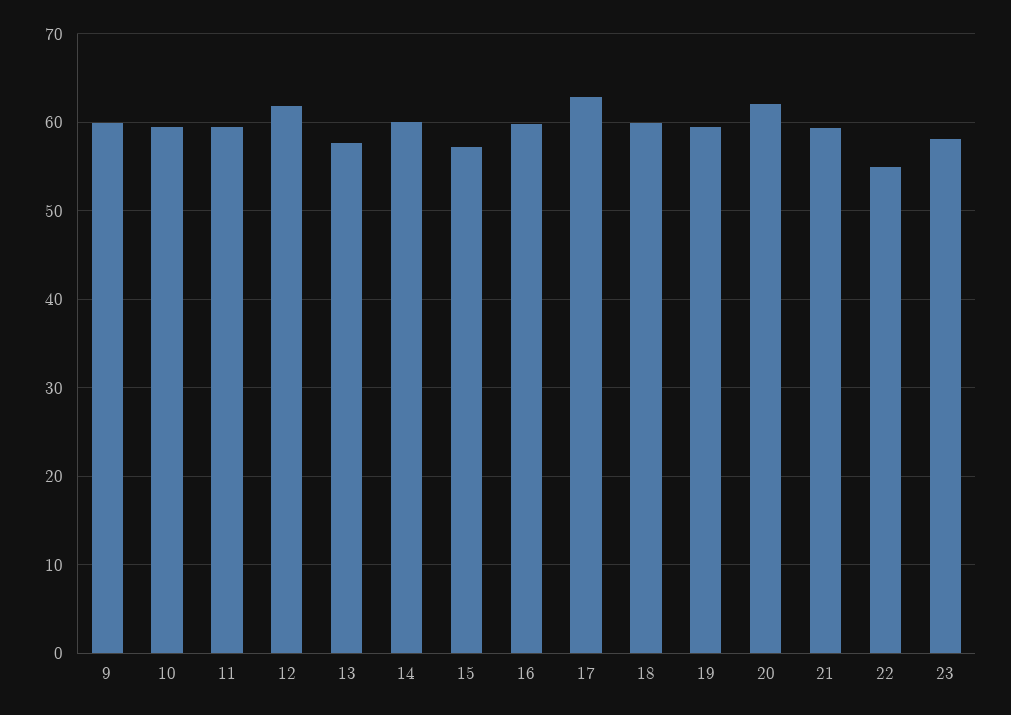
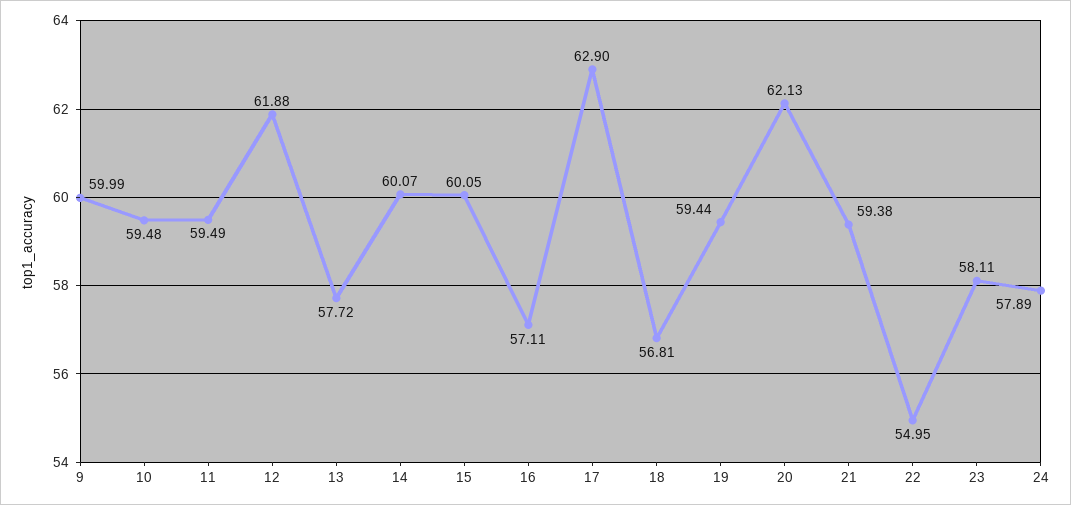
  {
    "9": 59.99,
    "10": 59.48,
    "11": 59.49,
    "12": 61.88,
    "13": 57.72,
    "14": 60.07,
-   "15": 57,
+   "15": 60.05,
-   "16": 60,
+   "16": 57.11,
    "17": 62.9,
-   "18": 60,
+   "18": 56.81,
    "19": 59.44,
    "20": 62.13,
    "21": 59.38,
    "22": 54.95,
-   "23": 58.11
+   "23": 58.11,
+   "24": 57.89
  }

